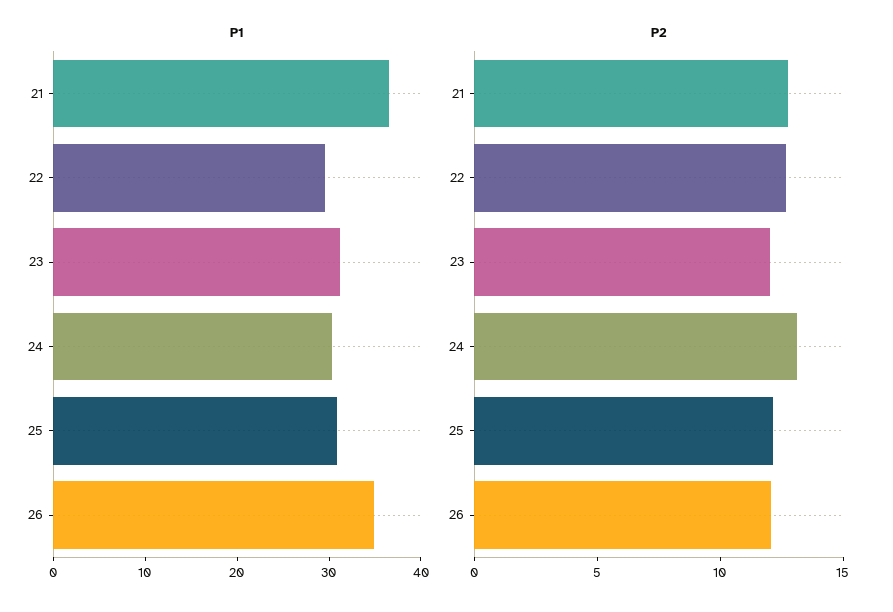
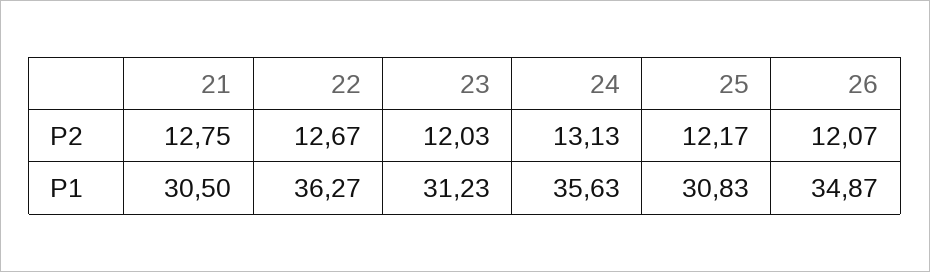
  {
    "P1": {
-     "21": 36,
+     "21": 30.5,
-     "22": 30,
+     "22": 36.27,
      "23": 31.23,
-     "24": 30,
+     "24": 35.63,
      "25": 30.83,
      "26": 34.87
    },
    "P2": {
      "21": 12.75,
      "22": 12.67,
      "23": 12.03,
      "24": 13.13,
      "25": 12.17,
      "26": 12.07
    }
  }

